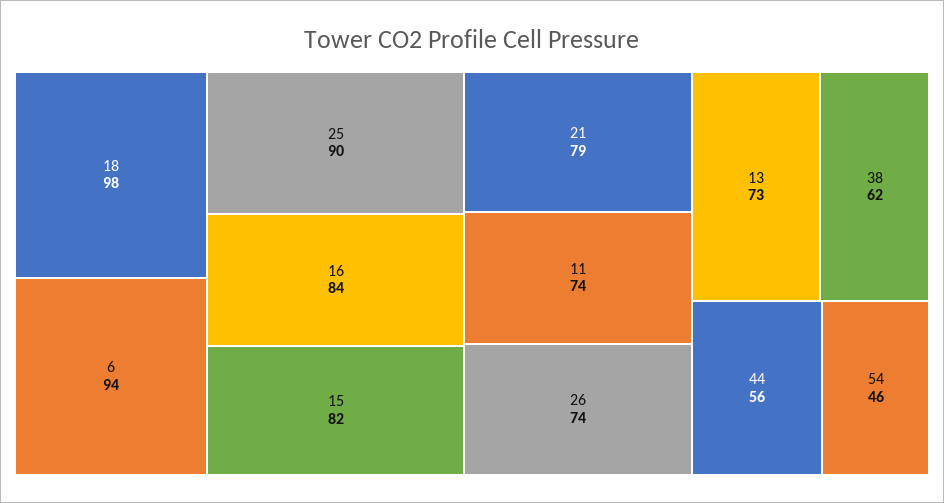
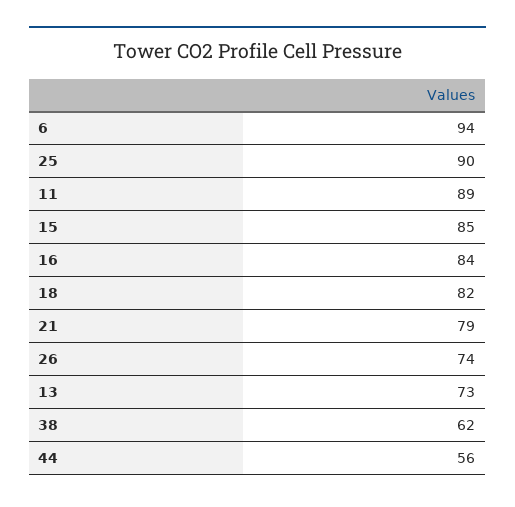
  {
-   "18": 98,
+   "18": 82,
    "6": 94,
    "25": 90,
    "16": 84,
-   "15": 82,
+   "15": 85,
    "21": 79,
-   "11": 74,
+   "11": 89,
    "26": 74,
    "13": 73,
    "38": 62,
-   "44": 56,
+   "44": 56
-   "54": 46
  }

